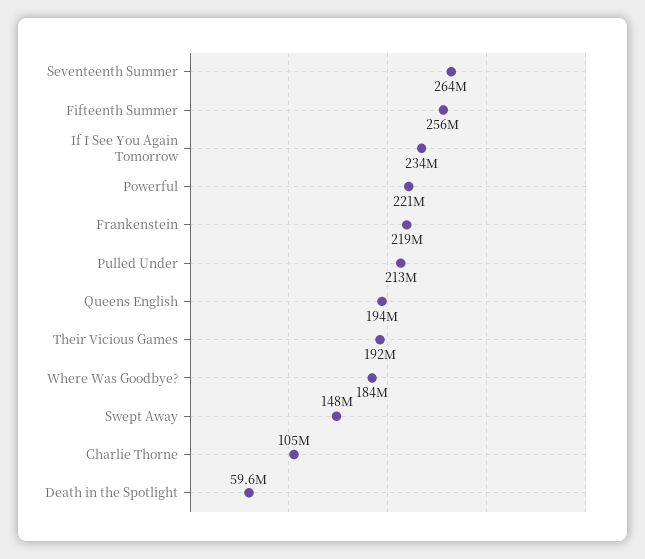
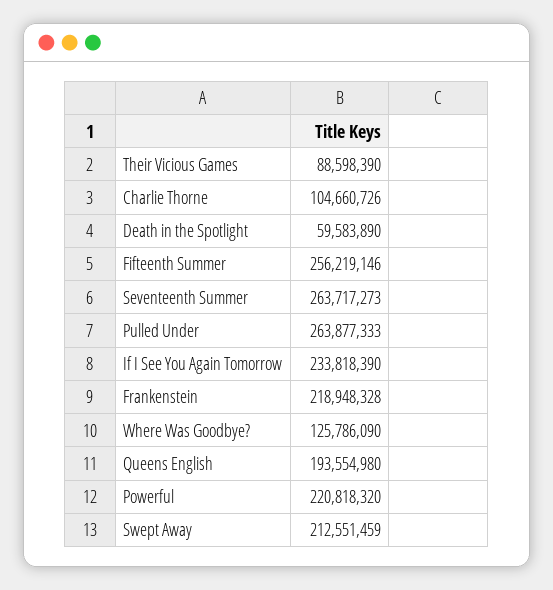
  {
    "Seventeenth Summer": 263717273,
    "Fifteenth Summer": 256219146,
    "If I See You Again Tomorrow": 233818390,
    "Powerful": 220818320,
    "Frankenstein": 218948328,
-   "Pulled Under": 213000000,
+   "Pulled Under": 263877333,
    "Queens English": 193554980,
-   "Their Vicious Games": 192000000,
+   "Their Vicious Games": 88598390,
-   "Where Was Goodbye?": 184000000,
+   "Where Was Goodbye?": 125786090,
-   "Swept Away": 148000000,
+   "Swept Away": 212551459,
    "Charlie Thorne": 104660726,
    "Death in the Spotlight": 59583890
  }

